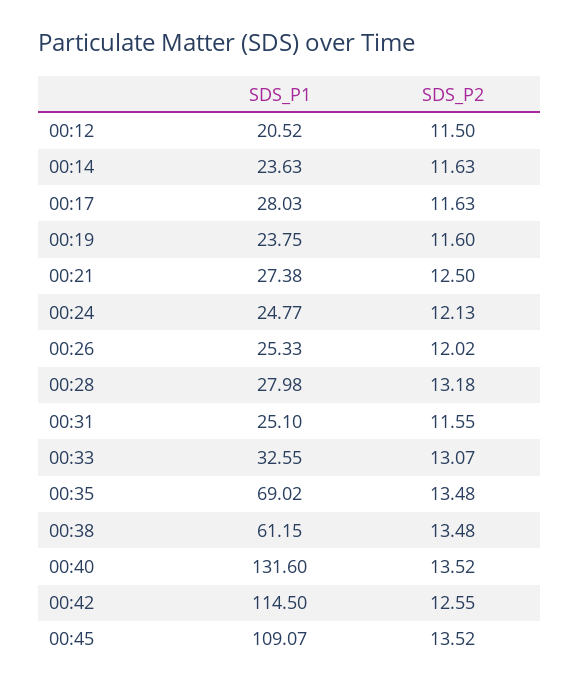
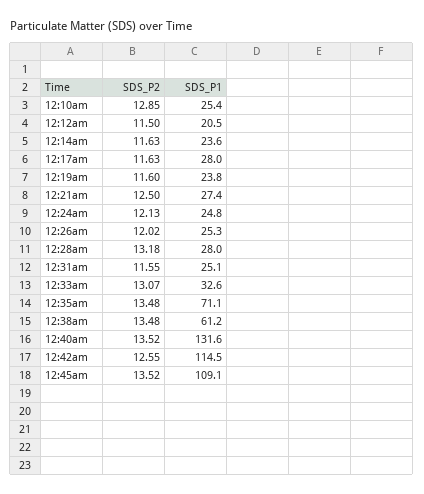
  {
    "SDS_P1": {
      "00:12": 20.52,
      "00:14": 23.63,
      "00:17": 28.03,
      "00:19": 23.75,
      "00:21": 27.38,
      "00:24": 24.77,
      "00:26": 25.33,
      "00:28": 27.98,
      "00:31": 25.1,
      "00:33": 32.55,
-     "00:35": 69.02,
+     "00:35": 71.1,
      "00:38": 61.15,
      "00:40": 131.6,
      "00:42": 114.5,
-     "00:45": 109.07
+     "00:45": 109.07,
+     "12:10am": 25.4
    },
    "SDS_P2": {
      "00:12": 11.5,
      "00:14": 11.63,
      "00:17": 11.63,
      "00:19": 11.6,
      "00:21": 12.5,
      "00:24": 12.13,
      "00:26": 12.02,
      "00:28": 13.18,
      "00:31": 11.55,
      "00:33": 13.07,
      "00:35": 13.48,
      "00:38": 13.48,
      "00:40": 13.52,
      "00:42": 12.55,
-     "00:45": 13.52
+     "00:45": 13.52,
+     "12:10am": 12.85
    }
  }

